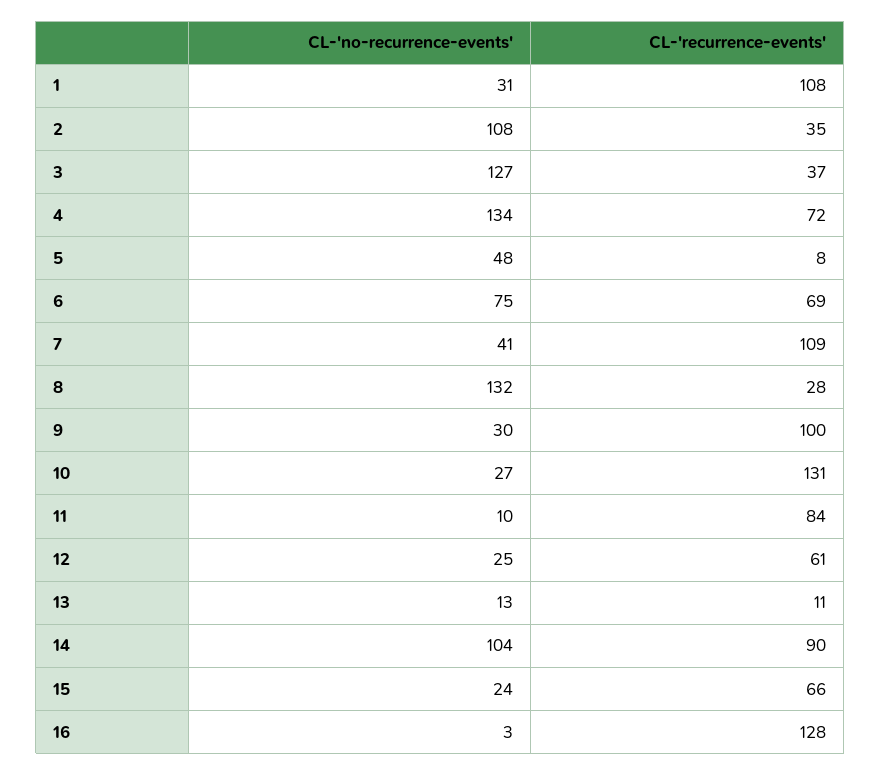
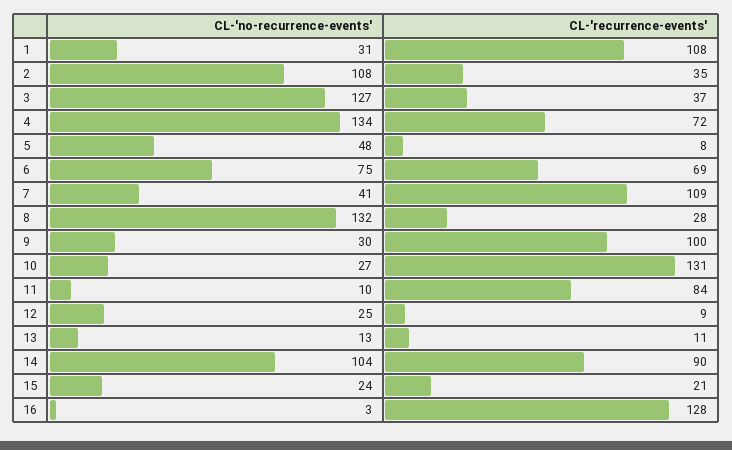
  {
    "CL-'no-recurrence-events'": {
      "1": 31,
      "2": 108,
      "3": 127,
      "4": 134,
      "5": 48,
      "6": 75,
      "7": 41,
      "8": 132,
      "9": 30,
      "10": 27,
      "11": 10,
      "12": 25,
      "13": 13,
      "14": 104,
      "15": 24,
      "16": 3
    },
    "CL-'recurrence-events'": {
      "1": 108,
      "2": 35,
      "3": 37,
      "4": 72,
      "5": 8,
      "6": 69,
      "7": 109,
      "8": 28,
      "9": 100,
      "10": 131,
      "11": 84,
-     "12": 61,
+     "12": 9,
      "13": 11,
      "14": 90,
-     "15": 66,
+     "15": 21,
      "16": 128
    }
  }

